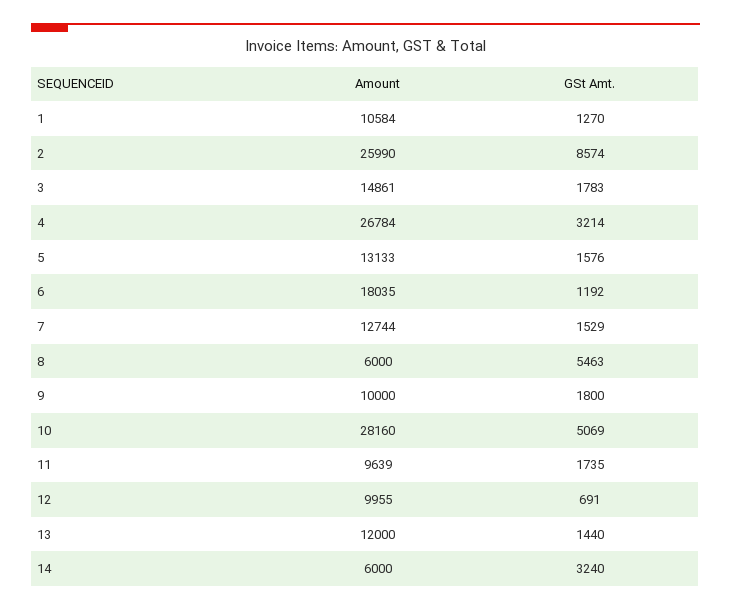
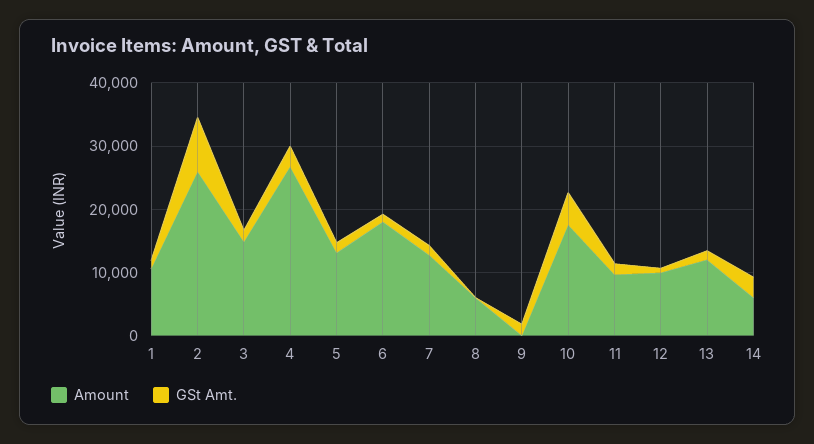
  {
    "Amount": {
      "1": 10584,
      "2": 25990,
      "3": 14861,
      "4": 26784,
      "5": 13133,
      "6": 18035,
      "7": 12744,
      "8": 6000,
-     "9": 10000,
+     "9": 0,
-     "10": 28160,
+     "10": 18000,
      "11": 9639,
      "12": 9955,
      "13": 12000,
      "14": 6000
    },
    "GSt Amt.": {
      "1": 1270,
      "2": 8574,
      "3": 1783,
      "4": 3214,
      "5": 1576,
      "6": 1192,
      "7": 1529,
-     "8": 5463,
+     "8": 0,
      "9": 1800,
      "10": 5069,
      "11": 1735,
      "12": 691,
      "13": 1440,
      "14": 3240
    }
  }

